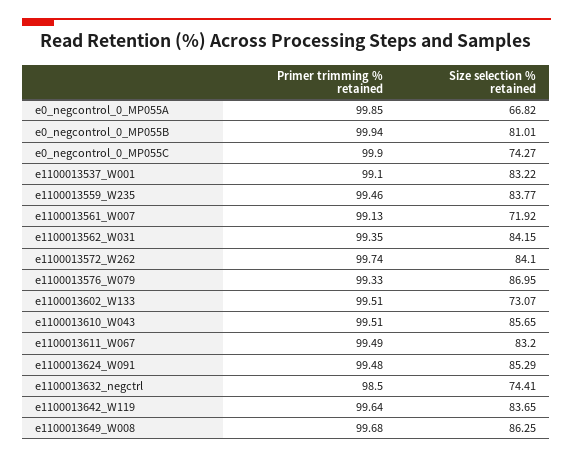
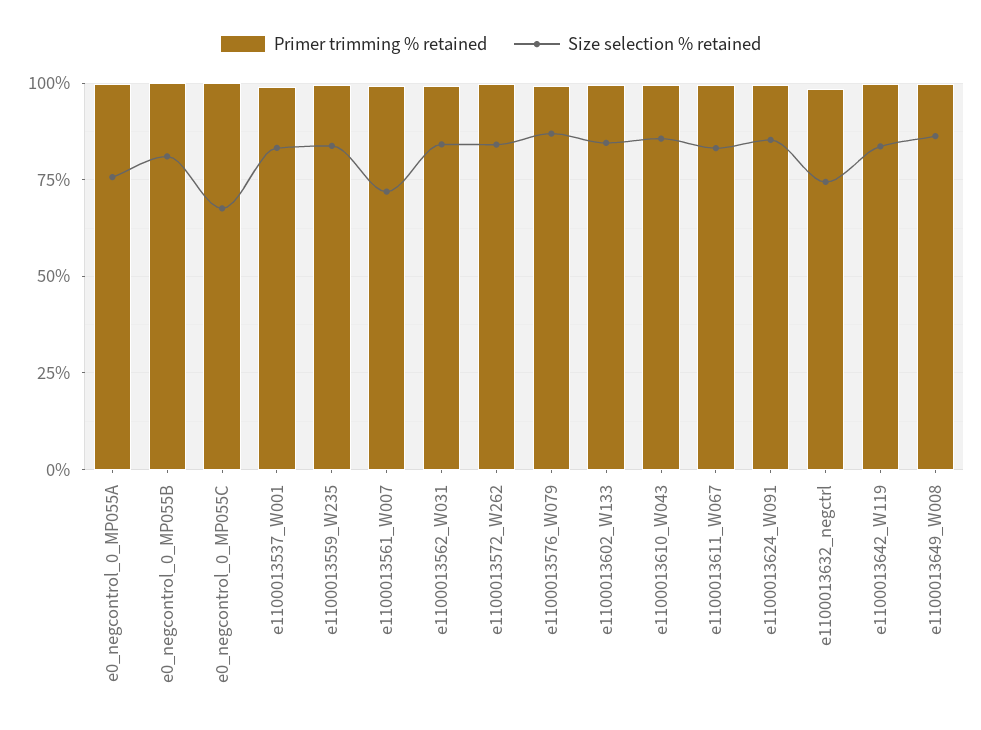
  {
    "Primer trimming % retained": {
      "e0_negcontrol_0_MP055A": 99.85,
      "e0_negcontrol_0_MP055B": 99.94,
      "e0_negcontrol_0_MP055C": 99.9,
      "e1100013537_W001": 99.1,
      "e1100013559_W235": 99.46,
      "e1100013561_W007": 99.13,
      "e1100013562_W031": 99.35,
      "e1100013572_W262": 99.74,
      "e1100013576_W079": 99.33,
      "e1100013602_W133": 99.51,
      "e1100013610_W043": 99.51,
      "e1100013611_W067": 99.49,
      "e1100013624_W091": 99.48,
      "e1100013632_negctrl": 98.5,
      "e1100013642_W119": 99.64,
      "e1100013649_W008": 99.68
    },
    "Size selection % retained": {
-     "e0_negcontrol_0_MP055A": 66.82,
+     "e0_negcontrol_0_MP055A": 75,
      "e0_negcontrol_0_MP055B": 81.01,
-     "e0_negcontrol_0_MP055C": 74.27,
+     "e0_negcontrol_0_MP055C": 67.5,
      "e1100013537_W001": 83.22,
      "e1100013559_W235": 83.77,
      "e1100013561_W007": 71.92,
      "e1100013562_W031": 84.15,
      "e1100013572_W262": 84.1,
      "e1100013576_W079": 86.95,
-     "e1100013602_W133": 73.07,
+     "e1100013602_W133": 85,
      "e1100013610_W043": 85.65,
      "e1100013611_W067": 83.2,
      "e1100013624_W091": 85.29,
      "e1100013632_negctrl": 74.41,
      "e1100013642_W119": 83.65,
      "e1100013649_W008": 86.25
    }
  }

